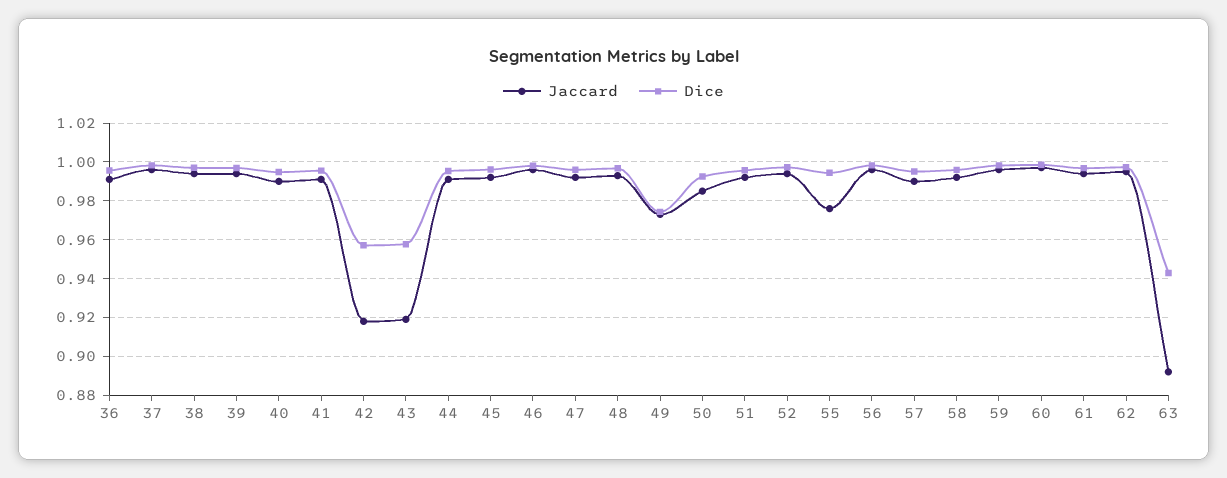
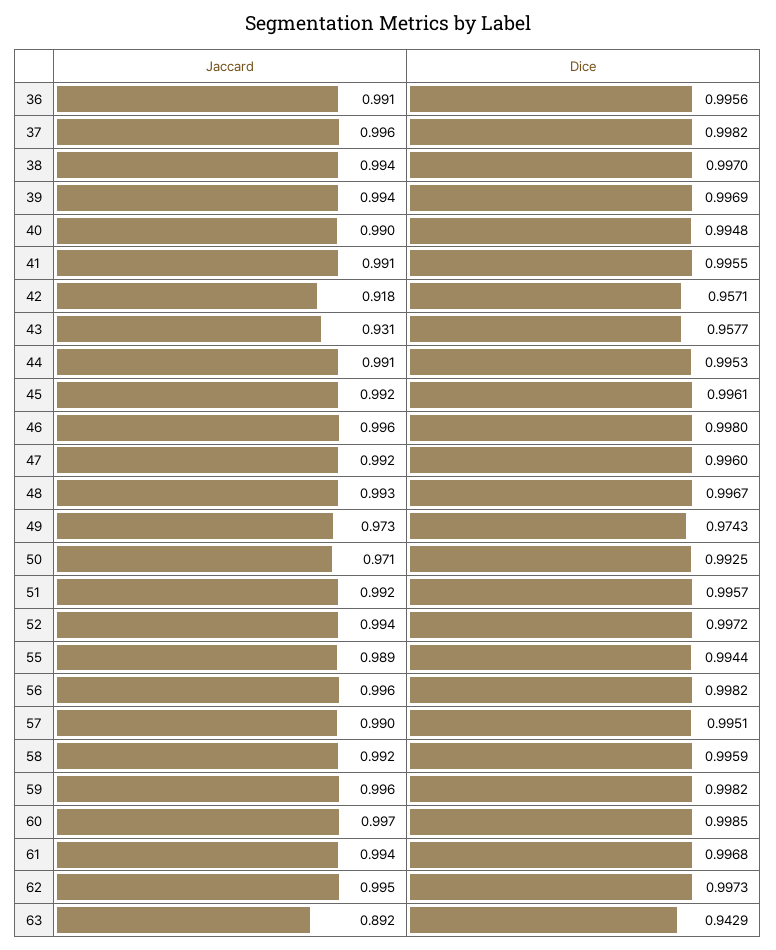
  {
    "Jaccard": {
      "36": 0.991,
      "37": 0.996,
      "38": 0.994,
      "39": 0.994,
      "40": 0.99,
      "41": 0.991,
      "42": 0.918,
-     "43": 0.92,
+     "43": 0.931,
      "44": 0.991,
      "45": 0.992,
      "46": 0.996,
      "47": 0.992,
      "48": 0.993,
      "49": 0.973,
-     "50": 0.985,
+     "50": 0.971,
      "51": 0.992,
      "52": 0.994,
-     "55": 0.975,
+     "55": 0.989,
      "56": 0.996,
      "57": 0.99,
      "58": 0.992,
      "59": 0.996,
      "60": 0.997,
      "61": 0.994,
      "62": 0.995,
      "63": 0.892
    },
    "Dice": {
      "36": 0.9956,
      "37": 0.9982,
      "38": 0.997,
      "39": 0.9969,
      "40": 0.9948,
      "41": 0.9955,
      "42": 0.9571,
      "43": 0.9577,
      "44": 0.9953,
      "45": 0.9961,
      "46": 0.998,
      "47": 0.996,
      "48": 0.9967,
      "49": 0.9743,
      "50": 0.9925,
      "51": 0.9957,
      "52": 0.9972,
      "55": 0.9944,
      "56": 0.9982,
      "57": 0.9951,
      "58": 0.9959,
      "59": 0.9982,
      "60": 0.9985,
      "61": 0.9968,
      "62": 0.9973,
      "63": 0.9429
    }
  }

